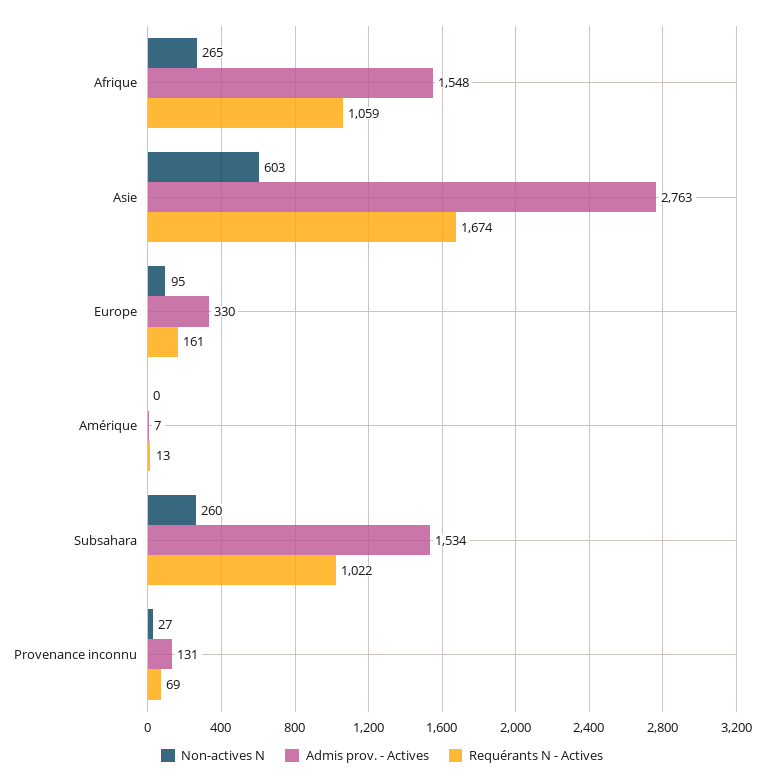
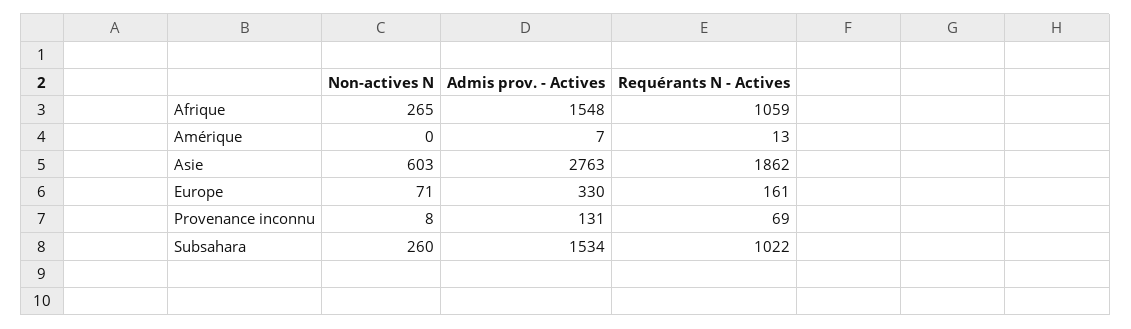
  {
    "Non-actives N": {
      "Afrique": 265,
      "Asie": 603,
-     "Europe": 95,
+     "Europe": 71,
      "Amérique": 0,
      "Subsahara": 260,
-     "Provenance inconnu": 27
+     "Provenance inconnu": 8
    },
    "Admis prov. - Actives": {
      "Afrique": 1548,
      "Asie": 2763,
      "Europe": 330,
      "Amérique": 7,
      "Subsahara": 1534,
      "Provenance inconnu": 131
    },
    "Requérants N - Actives": {
      "Afrique": 1059,
-     "Asie": 1674,
+     "Asie": 1862,
      "Europe": 161,
      "Amérique": 13,
      "Subsahara": 1022,
      "Provenance inconnu": 69
    }
  }

